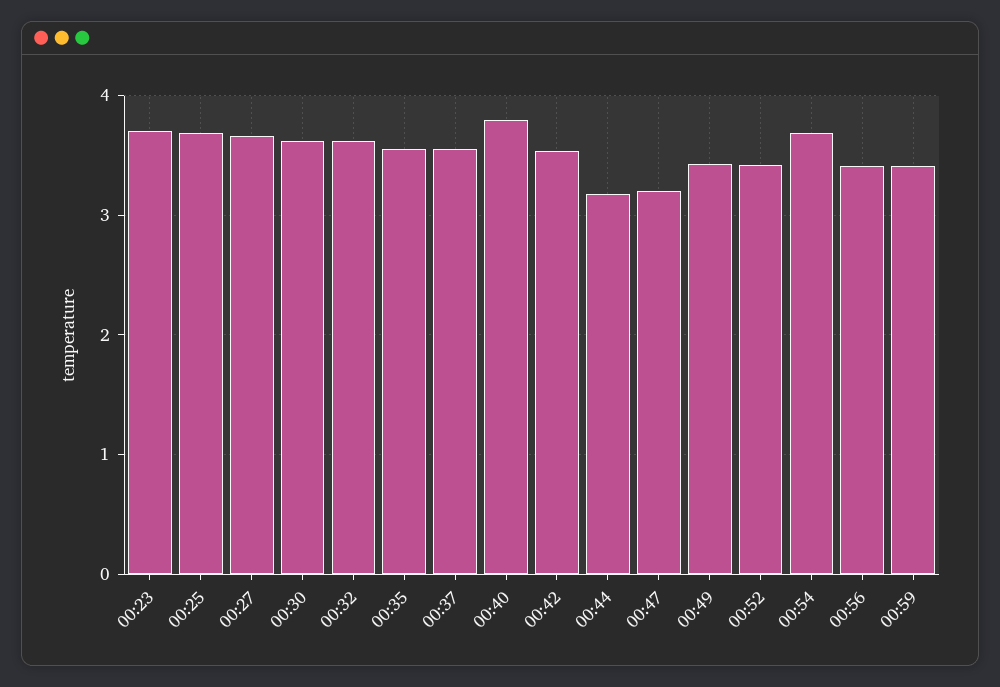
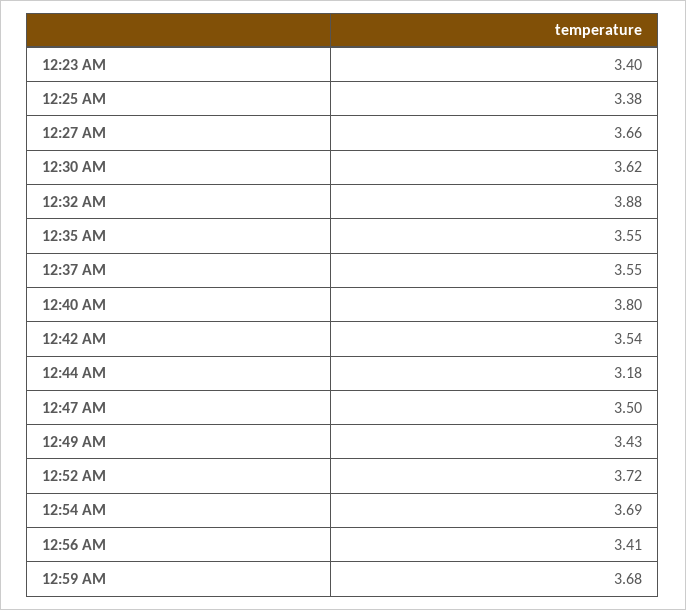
  {
-   "00:23": 3.7,
+   "00:23": 3.4,
-   "00:25": 3.7,
+   "00:25": 3.38,
    "00:27": 3.66,
    "00:30": 3.62,
-   "00:32": 3.6,
+   "00:32": 3.88,
    "00:35": 3.55,
    "00:37": 3.55,
    "00:40": 3.8,
    "00:42": 3.54,
    "00:44": 3.18,
-   "00:47": 3.2,
+   "00:47": 3.5,
    "00:49": 3.43,
-   "00:52": 3.4,
+   "00:52": 3.72,
    "00:54": 3.69,
    "00:56": 3.41,
-   "00:59": 3.4
+   "00:59": 3.68
  }

